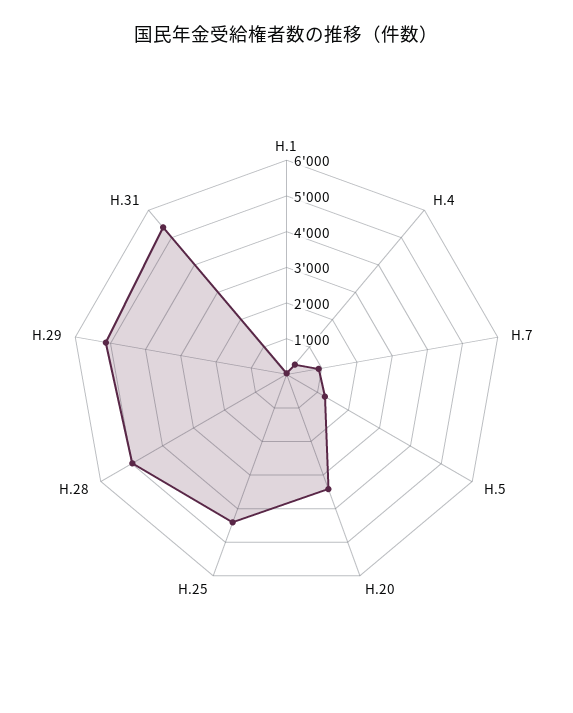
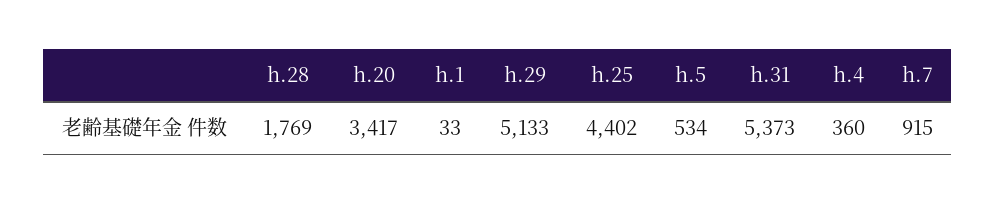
  {
    "H.1": 33,
    "H.4": 360,
    "H.7": 915,
-   "H.5": 1250,
+   "H.5": 534,
    "H.20": 3417,
    "H.25": 4402,
-   "H.28": 5000,
+   "H.28": 1769,
    "H.29": 5133,
    "H.31": 5373
  }

